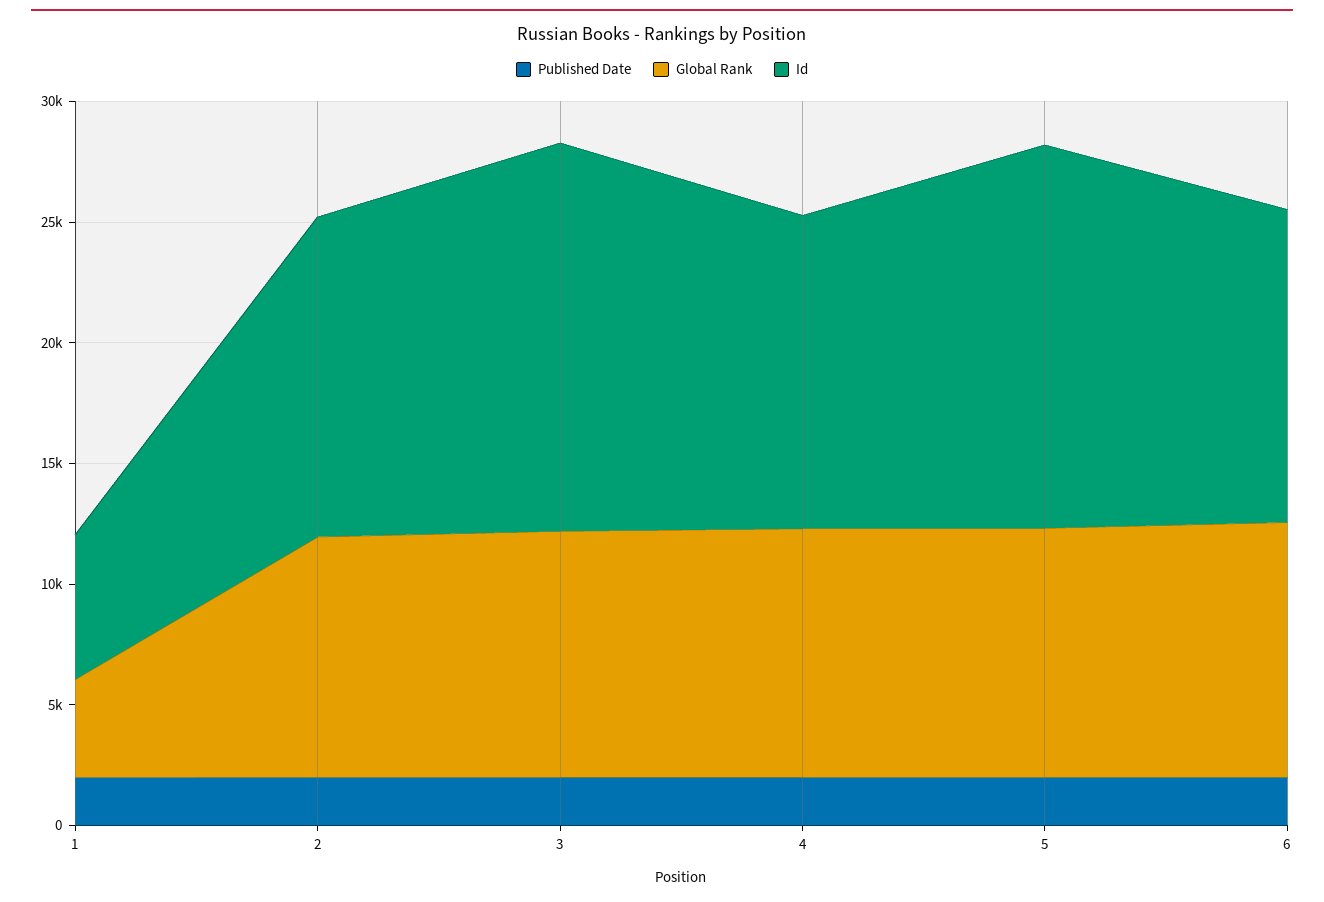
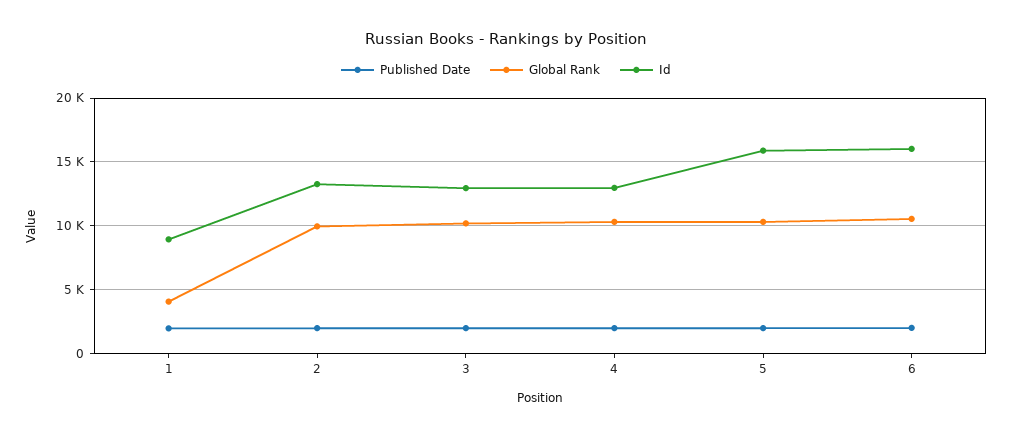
  {
    "Published Date": {
      "1": 2000,
      "2": 2000,
      "3": 2000,
      "4": 2000,
      "5": 2000,
      "6": 2000
    },
    "Global Rank": {
      "1": 4000,
      "2": 10000,
      "3": 10000,
      "4": 10500,
      "5": 10500,
      "6": 10500
    },
    "Id": {
-     "1": 6000,
+     "1": 9000,
      "2": 13500,
-     "3": 16000,
+     "3": 13000,
      "4": 13000,
      "5": 16000,
-     "6": 13000
+     "6": 16000
    }
  }

